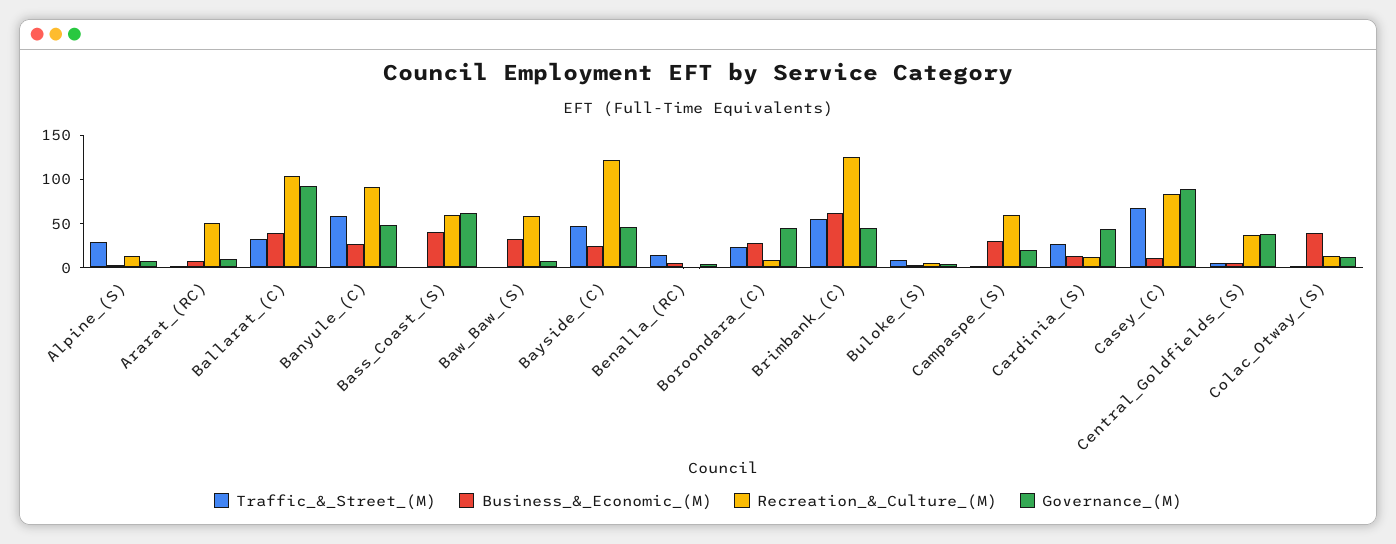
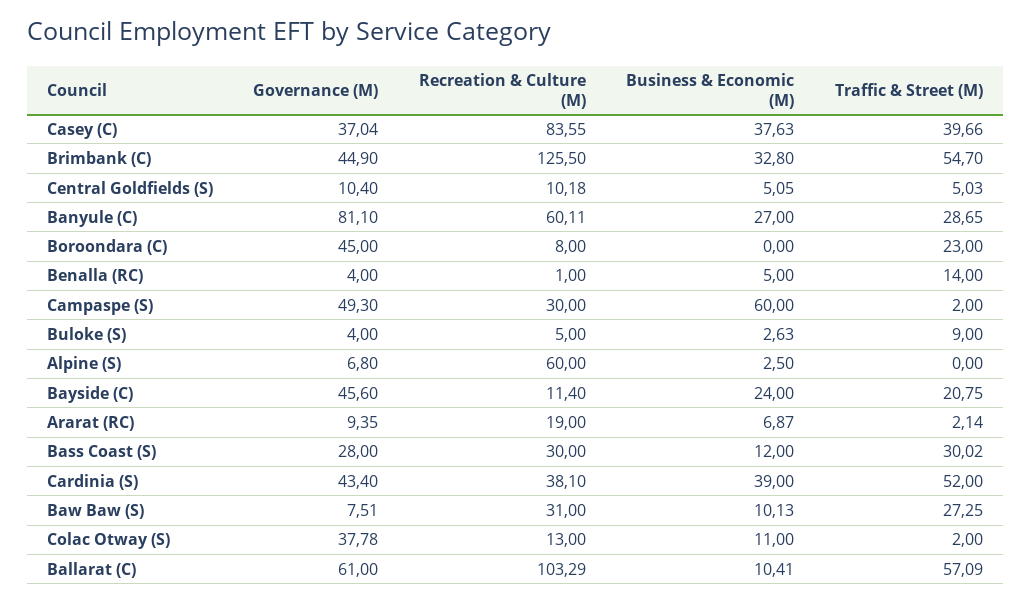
  {
    "Traffic_&_Street_(M)": {
-     "Alpine_(S)": 30,
+     "Alpine_(S)": 0,
      "Ararat_(RC)": 2.14,
-     "Ballarat_(C)": 30,
+     "Ballarat_(C)": 57.09,
-     "Banyule_(C)": 60,
+     "Banyule_(C)": 28.65,
-     "Bass_Coast_(S)": 0,
+     "Bass_Coast_(S)": 30.02,
-     "Baw_Baw_(S)": 0,
+     "Baw_Baw_(S)": 27.25,
-     "Bayside_(C)": 50,
+     "Bayside_(C)": 20.75,
      "Benalla_(RC)": 14,
      "Boroondara_(C)": 23,
      "Brimbank_(C)": 54.7,
      "Buloke_(S)": 9,
      "Campaspe_(S)": 2,
-     "Cardinia_(S)": 30,
+     "Cardinia_(S)": 52,
-     "Casey_(C)": 70,
+     "Casey_(C)": 39.66,
      "Central_Goldfields_(S)": 5.03,
      "Colac_Otway_(S)": 2
    },
    "Business_&_Economic_(M)": {
      "Alpine_(S)": 2.5,
      "Ararat_(RC)": 6.87,
-     "Ballarat_(C)": 40,
+     "Ballarat_(C)": 10.41,
      "Banyule_(C)": 27,
-     "Bass_Coast_(S)": 40,
+     "Bass_Coast_(S)": 12,
-     "Baw_Baw_(S)": 30,
+     "Baw_Baw_(S)": 10.13,
      "Bayside_(C)": 24,
      "Benalla_(RC)": 5,
-     "Boroondara_(C)": 30,
+     "Boroondara_(C)": 0,
-     "Brimbank_(C)": 60,
+     "Brimbank_(C)": 32.8,
      "Buloke_(S)": 2.63,
-     "Campaspe_(S)": 30,
+     "Campaspe_(S)": 60,
-     "Cardinia_(S)": 10,
+     "Cardinia_(S)": 39,
-     "Casey_(C)": 10,
+     "Casey_(C)": 37.63,
      "Central_Goldfields_(S)": 5.05,
-     "Colac_Otway_(S)": 40
+     "Colac_Otway_(S)": 11
    },
    "Recreation_&_Culture_(M)": {
-     "Alpine_(S)": 10,
+     "Alpine_(S)": 60,
-     "Ararat_(RC)": 50,
+     "Ararat_(RC)": 19,
      "Ballarat_(C)": 103.29,
-     "Banyule_(C)": 90,
+     "Banyule_(C)": 60.11,
-     "Bass_Coast_(S)": 60,
+     "Bass_Coast_(S)": 30,
-     "Baw_Baw_(S)": 60,
+     "Baw_Baw_(S)": 31,
-     "Bayside_(C)": 120,
+     "Bayside_(C)": 11.4,
      "Benalla_(RC)": 1,
      "Boroondara_(C)": 8,
      "Brimbank_(C)": 125.5,
      "Buloke_(S)": 5,
-     "Campaspe_(S)": 60,
+     "Campaspe_(S)": 30,
-     "Cardinia_(S)": 10,
+     "Cardinia_(S)": 38.1,
      "Casey_(C)": 83.55,
-     "Central_Goldfields_(S)": 40,
+     "Central_Goldfields_(S)": 10.18,
      "Colac_Otway_(S)": 13
    },
    "Governance_(M)": {
      "Alpine_(S)": 6.8,
      "Ararat_(RC)": 9.35,
-     "Ballarat_(C)": 90,
+     "Ballarat_(C)": 61,
-     "Banyule_(C)": 50,
+     "Banyule_(C)": 81.1,
-     "Bass_Coast_(S)": 60,
+     "Bass_Coast_(S)": 28,
      "Baw_Baw_(S)": 7.51,
      "Bayside_(C)": 45.6,
      "Benalla_(RC)": 4,
      "Boroondara_(C)": 45,
      "Brimbank_(C)": 44.9,
      "Buloke_(S)": 4,
-     "Campaspe_(S)": 20,
+     "Campaspe_(S)": 49.3,
      "Cardinia_(S)": 43.4,
-     "Casey_(C)": 90,
+     "Casey_(C)": 37.04,
-     "Central_Goldfields_(S)": 40,
+     "Central_Goldfields_(S)": 10.4,
-     "Colac_Otway_(S)": 10
+     "Colac_Otway_(S)": 37.78
    }
  }

